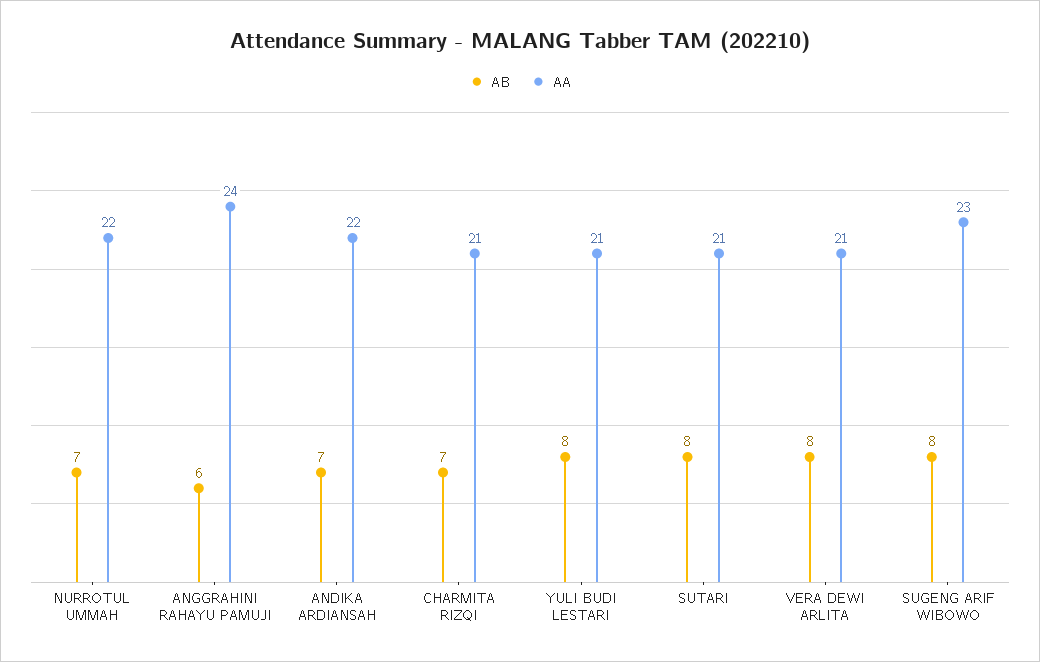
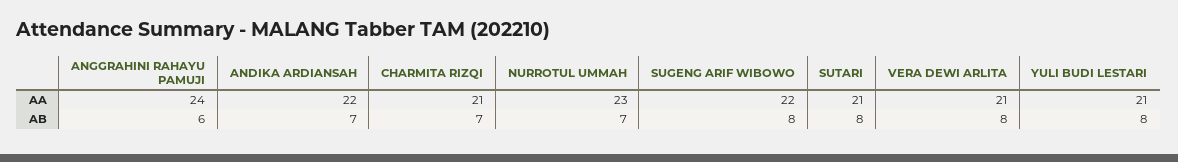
  {
    "AB": {
      "NURROTUL UMMAH": 7,
      "ANGGRAHINI RAHAYU PAMUJI": 6,
      "ANDIKA ARDIANSAH": 7,
      "CHARMITA RIZQI": 7,
      "YULI BUDI LESTARI": 8,
      "SUTARI": 8,
      "VERA DEWI ARLITA": 8,
      "SUGENG ARIF WIBOWO": 8
    },
    "AA": {
-     "NURROTUL UMMAH": 22,
+     "NURROTUL UMMAH": 23,
      "ANGGRAHINI RAHAYU PAMUJI": 24,
      "ANDIKA ARDIANSAH": 22,
      "CHARMITA RIZQI": 21,
      "YULI BUDI LESTARI": 21,
      "SUTARI": 21,
      "VERA DEWI ARLITA": 21,
-     "SUGENG ARIF WIBOWO": 23
+     "SUGENG ARIF WIBOWO": 22
    }
  }

